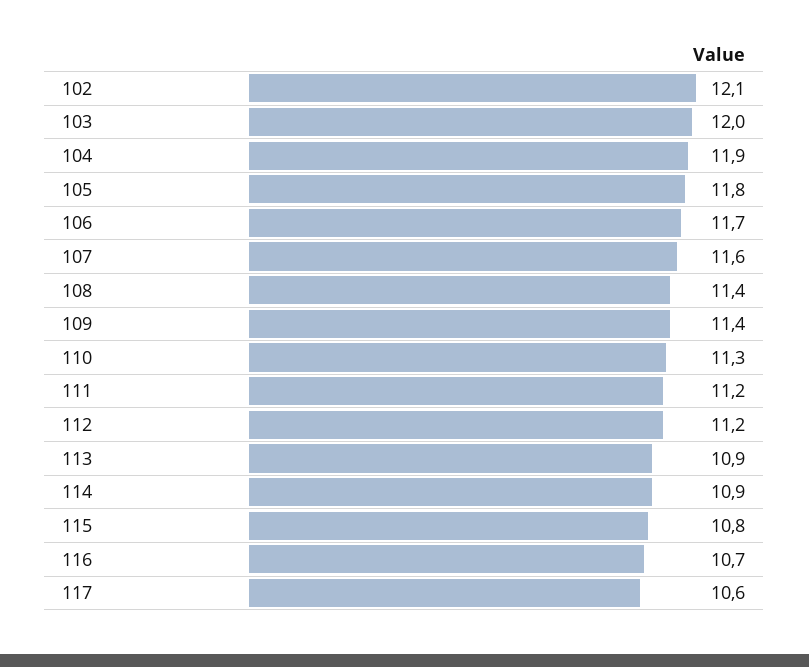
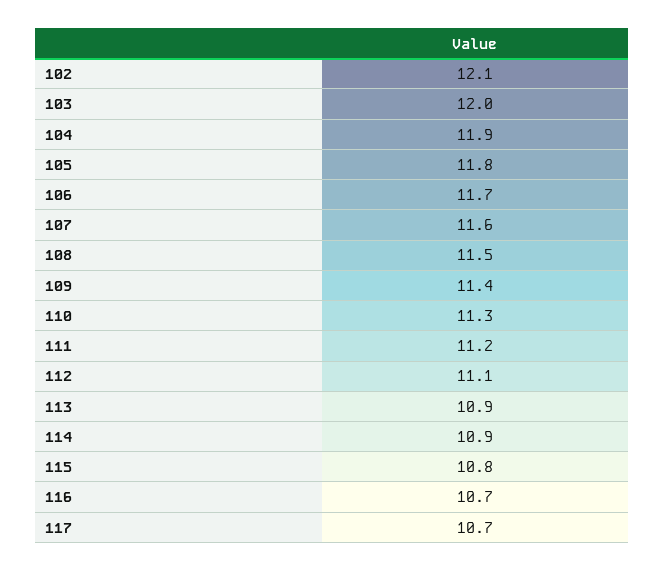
  {
    "102": 12.1,
    "103": 12,
    "104": 11.9,
    "105": 11.8,
    "106": 11.7,
    "107": 11.6,
-   "108": 11.4,
+   "108": 11.5,
    "109": 11.4,
    "110": 11.3,
    "111": 11.2,
-   "112": 11.2,
+   "112": 11.1,
    "113": 10.9,
    "114": 10.9,
    "115": 10.8,
    "116": 10.7,
-   "117": 10.6
+   "117": 10.7
  }

